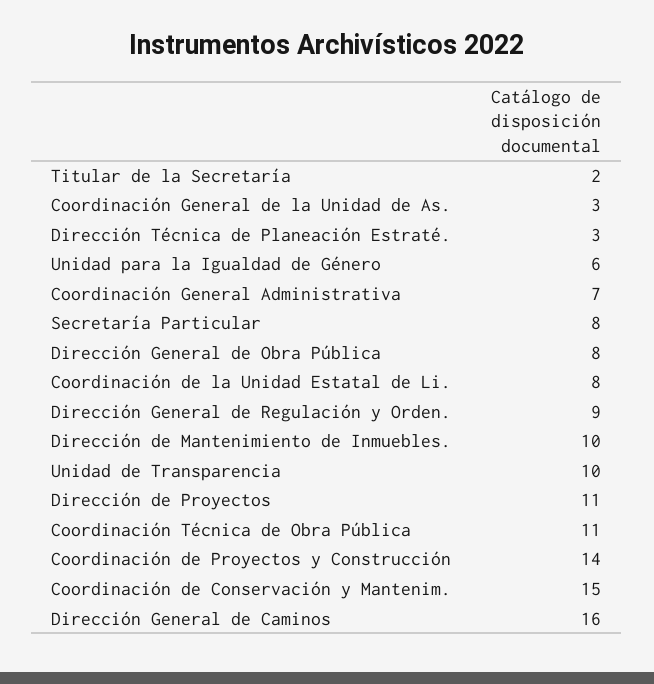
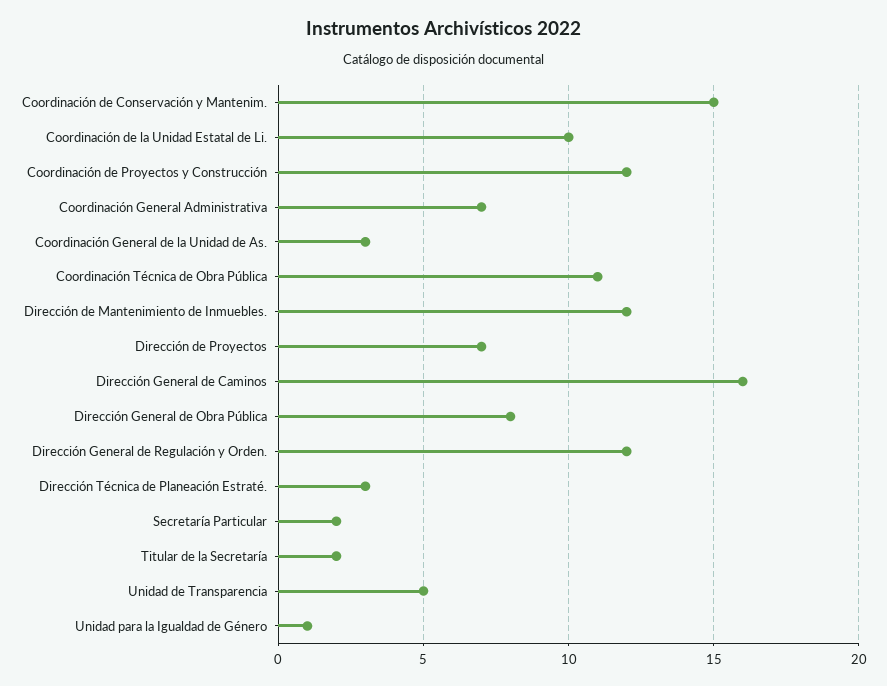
  {
    "Titular de la Secretaría": 2,
    "Coordinación General de la Unidad de As.": 3,
    "Dirección Técnica de Planeación Estraté.": 3,
-   "Unidad para la Igualdad de Género": 6,
+   "Unidad para la Igualdad de Género": 1,
    "Coordinación General Administrativa": 7,
-   "Secretaría Particular": 8,
+   "Secretaría Particular": 2,
    "Dirección General de Obra Pública": 8,
-   "Coordinación de la Unidad Estatal de Li.": 8,
+   "Coordinación de la Unidad Estatal de Li.": 10,
-   "Dirección General de Regulación y Orden.": 9,
+   "Dirección General de Regulación y Orden.": 12,
-   "Dirección de Mantenimiento de Inmuebles.": 10,
+   "Dirección de Mantenimiento de Inmuebles.": 12,
-   "Unidad de Transparencia": 10,
+   "Unidad de Transparencia": 5,
-   "Dirección de Proyectos": 11,
+   "Dirección de Proyectos": 7,
    "Coordinación Técnica de Obra Pública": 11,
-   "Coordinación de Proyectos y Construcción": 14,
+   "Coordinación de Proyectos y Construcción": 12,
    "Coordinación de Conservación y Mantenim.": 15,
    "Dirección General de Caminos": 16
  }

